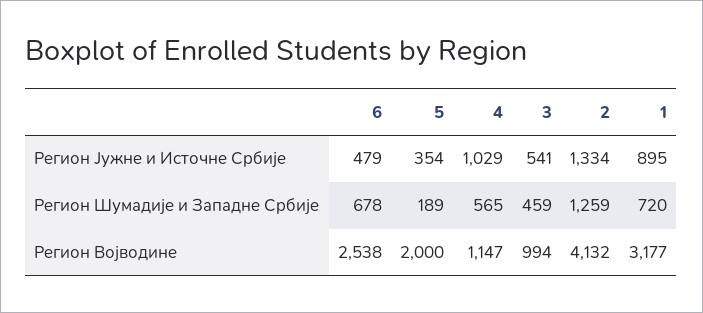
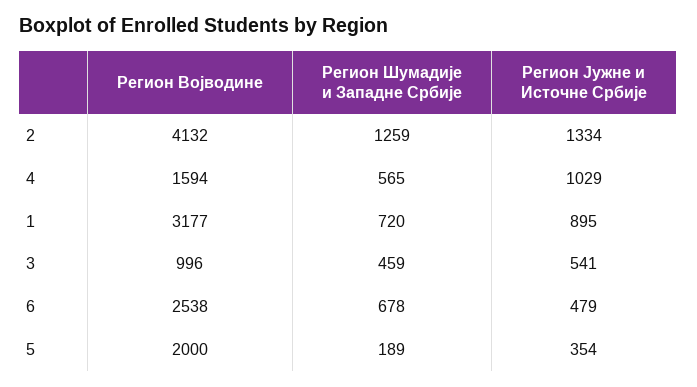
  {
    "6": {
      "Регион Јужне и Источне Србије": 479,
      "Регион Шумадије и Западне Србије": 678,
      "Регион Војводине": 2538
    },
    "5": {
      "Регион Јужне и Источне Србије": 354,
      "Регион Шумадије и Западне Србије": 189,
      "Регион Војводине": 2000
    },
    "4": {
      "Регион Јужне и Источне Србије": 1029,
      "Регион Шумадије и Западне Србије": 565,
-     "Регион Војводине": 1147
+     "Регион Војводине": 1594
    },
    "3": {
      "Регион Јужне и Источне Србије": 541,
      "Регион Шумадије и Западне Србије": 459,
-     "Регион Војводине": 994
+     "Регион Војводине": 996
    },
    "2": {
      "Регион Јужне и Источне Србије": 1334,
      "Регион Шумадије и Западне Србије": 1259,
      "Регион Војводине": 4132
    },
    "1": {
      "Регион Јужне и Источне Србије": 895,
      "Регион Шумадије и Западне Србије": 720,
      "Регион Војводине": 3177
    }
  }

